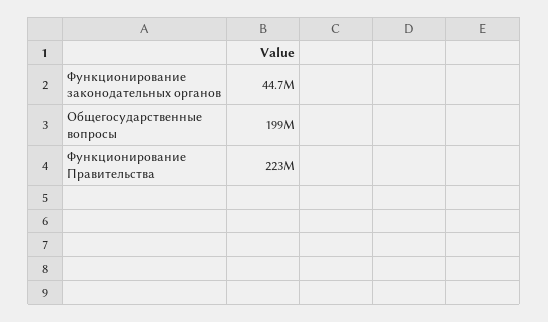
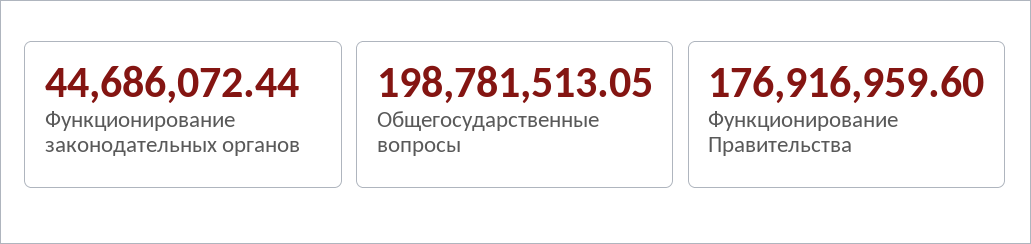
  {
    "Функционирование законодательных органов": 44686072.44,
    "Общегосударственные вопросы": 198781513.05,
-   "Функционирование Правительства": 223000000
+   "Функционирование Правительства": 176916959.6
  }

